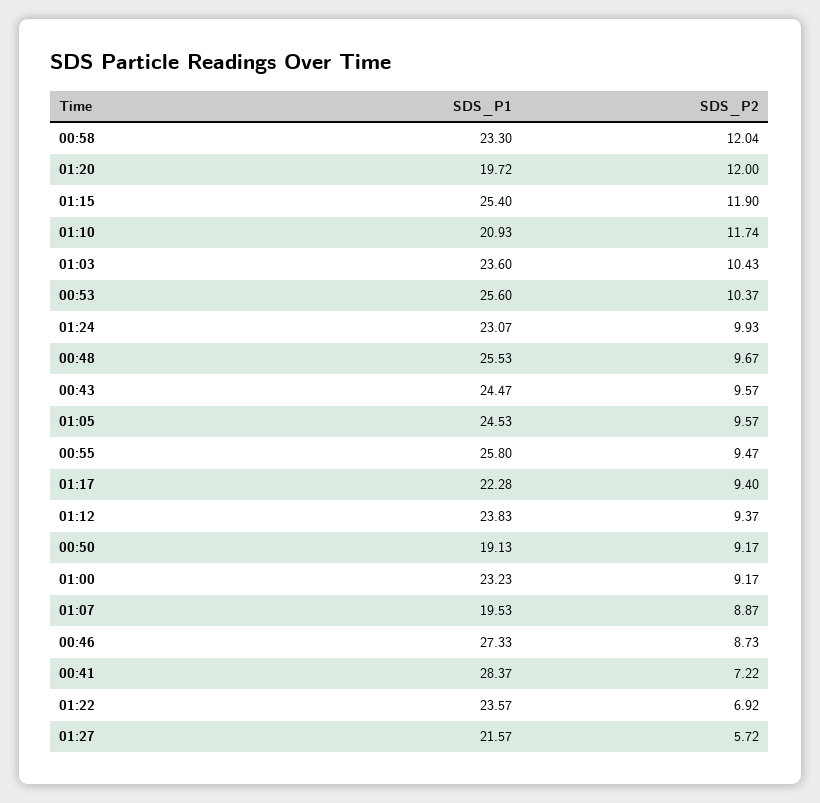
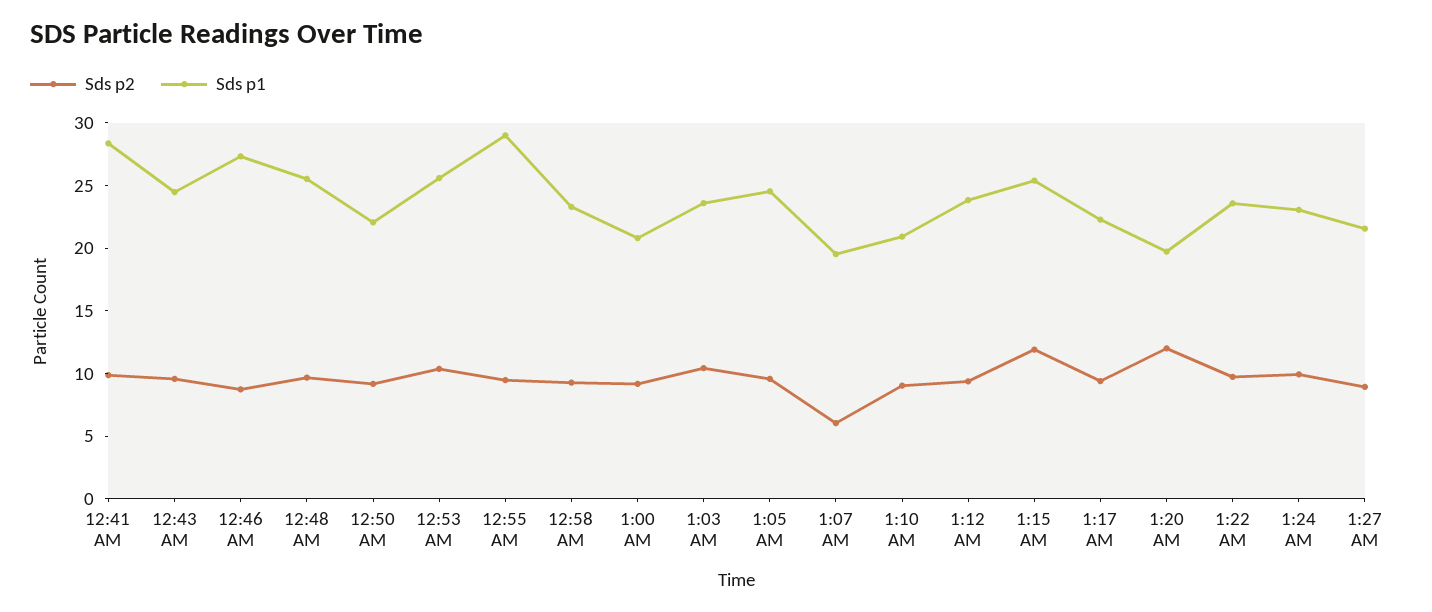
  {
    "SDS_P1": {
      "00:58": 23.3,
      "01:20": 19.72,
      "01:15": 25.4,
      "01:10": 20.93,
      "01:03": 23.6,
      "00:53": 25.6,
      "01:24": 23.07,
      "00:48": 25.53,
      "00:43": 24.47,
      "01:05": 24.53,
-     "00:55": 25.8,
+     "00:55": 29,
      "01:17": 22.28,
      "01:12": 23.83,
-     "00:50": 19.13,
+     "00:50": 22,
-     "01:00": 23.23,
+     "01:00": 21,
      "01:07": 19.53,
      "00:46": 27.33,
      "00:41": 28.37,
      "01:22": 23.57,
      "01:27": 21.57
    },
    "SDS_P2": {
-     "00:58": 12.04,
+     "00:58": 9,
      "01:20": 12,
      "01:15": 11.9,
-     "01:10": 11.74,
+     "01:10": 9,
      "01:03": 10.43,
      "00:53": 10.37,
      "01:24": 9.93,
      "00:48": 9.67,
      "00:43": 9.57,
      "01:05": 9.57,
      "00:55": 9.47,
      "01:17": 9.4,
      "01:12": 9.37,
      "00:50": 9.17,
      "01:00": 9.17,
-     "01:07": 8.87,
+     "01:07": 6,
      "00:46": 8.73,
-     "00:41": 7.22,
+     "00:41": 10,
-     "01:22": 6.92,
+     "01:22": 10,
-     "01:27": 5.72
+     "01:27": 9
    }
  }

